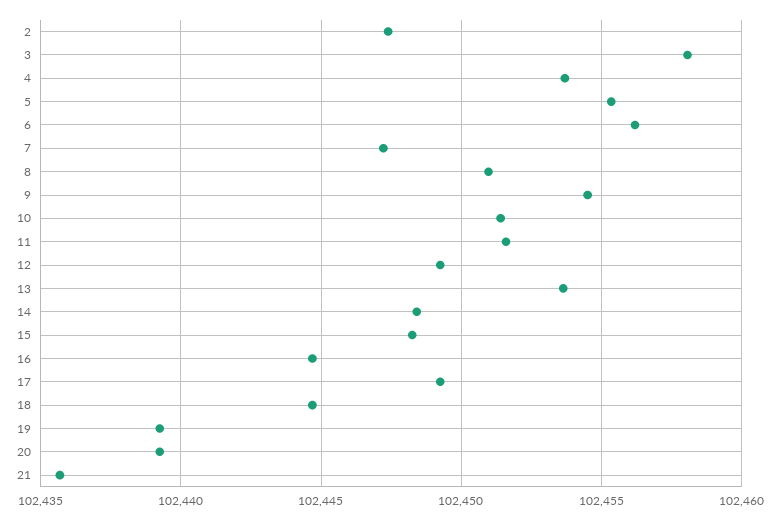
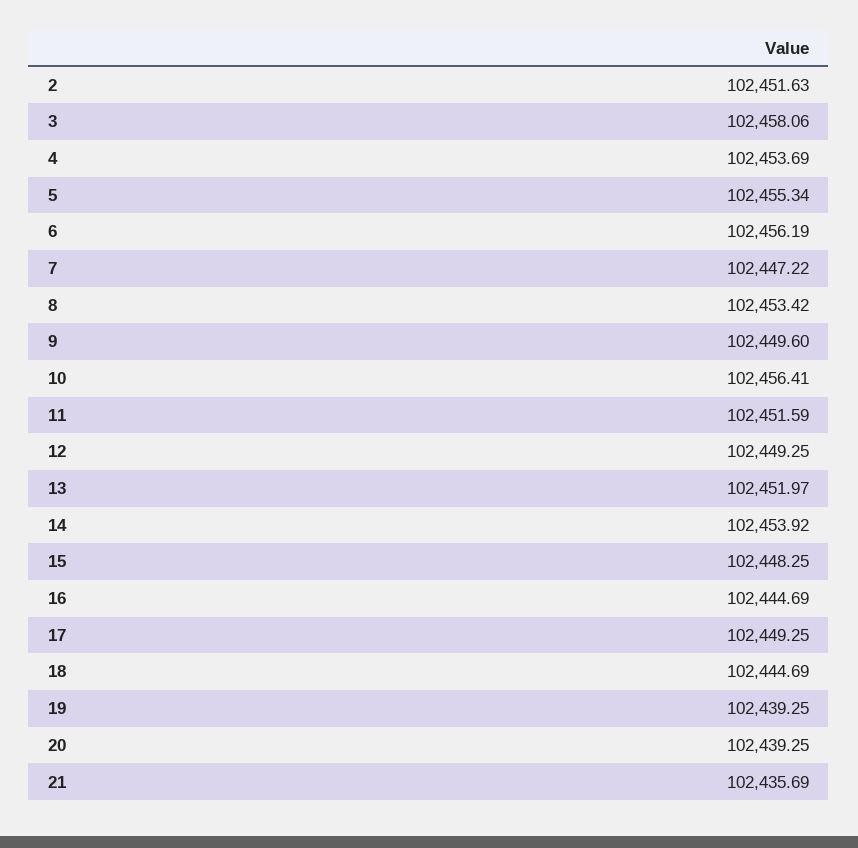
  {
-   "2": 102447.5,
+   "2": 102451.63,
    "3": 102458.06,
    "4": 102453.69,
    "5": 102455.34,
    "6": 102456.19,
    "7": 102447.22,
-   "8": 102451,
+   "8": 102453.42,
-   "9": 102454.5,
+   "9": 102449.6,
-   "10": 102451.5,
+   "10": 102456.41,
    "11": 102451.59,
    "12": 102449.25,
-   "13": 102453.5,
+   "13": 102451.97,
-   "14": 102448.5,
+   "14": 102453.92,
    "15": 102448.25,
    "16": 102444.69,
    "17": 102449.25,
    "18": 102444.69,
    "19": 102439.25,
    "20": 102439.25,
    "21": 102435.69
  }

